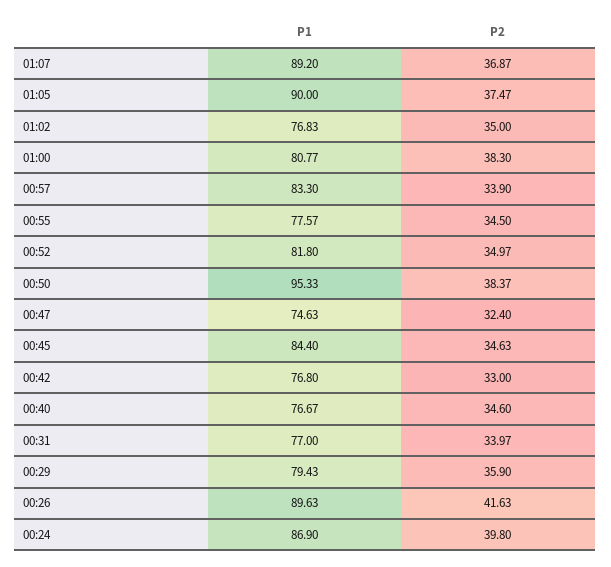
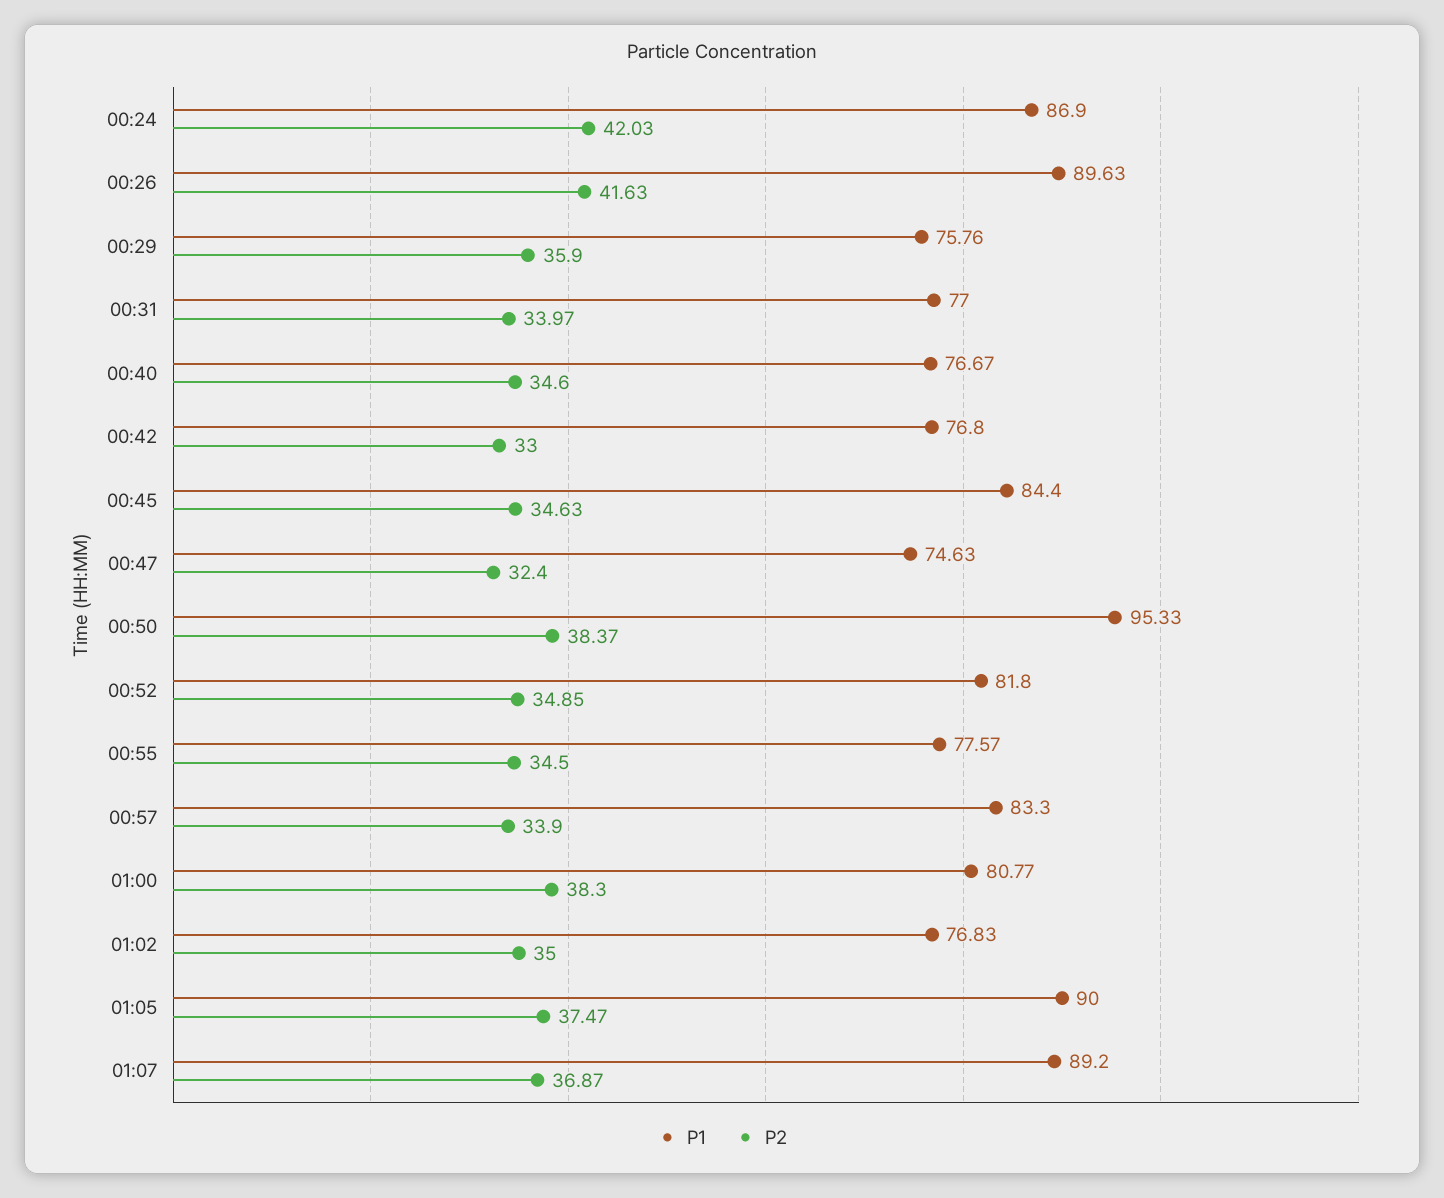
  {
    "P1": {
      "01:07": 89.2,
      "01:05": 90,
      "01:02": 76.83,
      "01:00": 80.77,
      "00:57": 83.3,
      "00:55": 77.57,
      "00:52": 81.8,
      "00:50": 95.33,
      "00:47": 74.63,
      "00:45": 84.4,
      "00:42": 76.8,
      "00:40": 76.67,
      "00:31": 77,
-     "00:29": 79.43,
+     "00:29": 75.76,
      "00:26": 89.63,
      "00:24": 86.9
    },
    "P2": {
      "01:07": 36.87,
      "01:05": 37.47,
      "01:02": 35,
      "01:00": 38.3,
      "00:57": 33.9,
      "00:55": 34.5,
-     "00:52": 34.97,
+     "00:52": 34.85,
      "00:50": 38.37,
      "00:47": 32.4,
      "00:45": 34.63,
      "00:42": 33,
      "00:40": 34.6,
      "00:31": 33.97,
      "00:29": 35.9,
      "00:26": 41.63,
-     "00:24": 39.8
+     "00:24": 42.03
    }
  }

